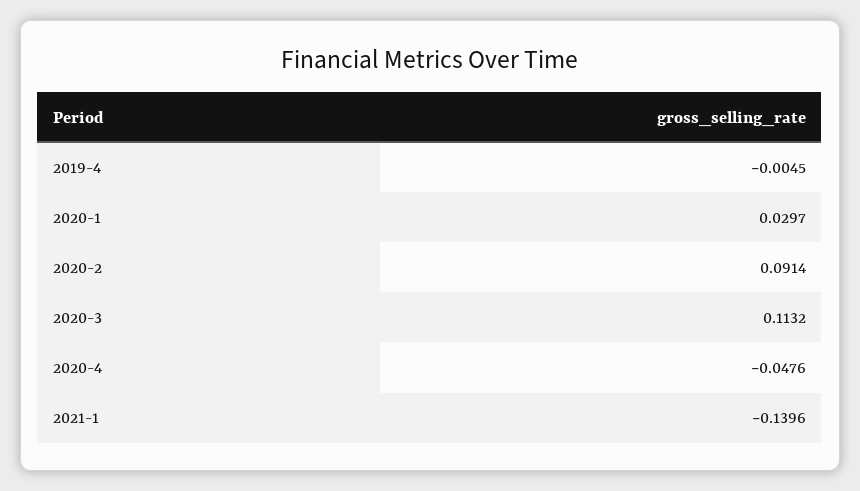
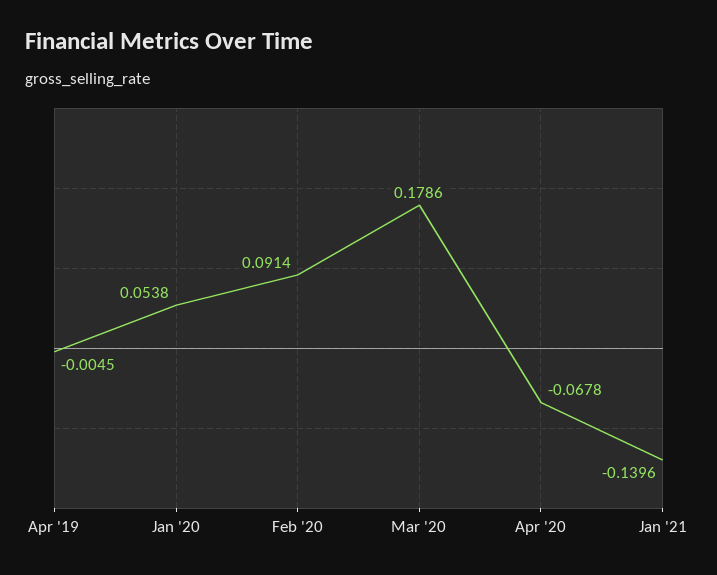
  {
    "2019-4": -0.0045,
-   "2020-1": 0.0297,
+   "2020-1": 0.0538,
    "2020-2": 0.0914,
-   "2020-3": 0.1132,
+   "2020-3": 0.1786,
-   "2020-4": -0.0476,
+   "2020-4": -0.0678,
    "2021-1": -0.1396
  }

